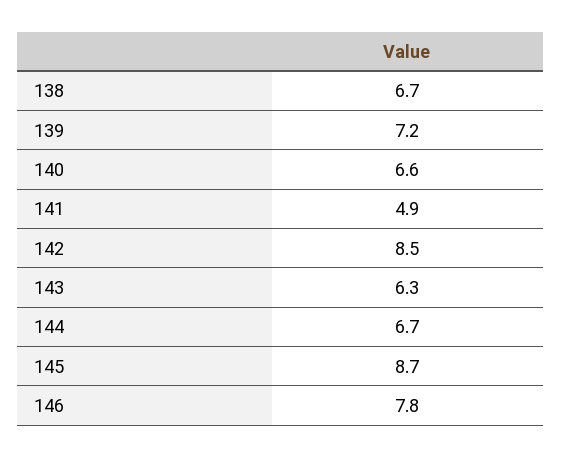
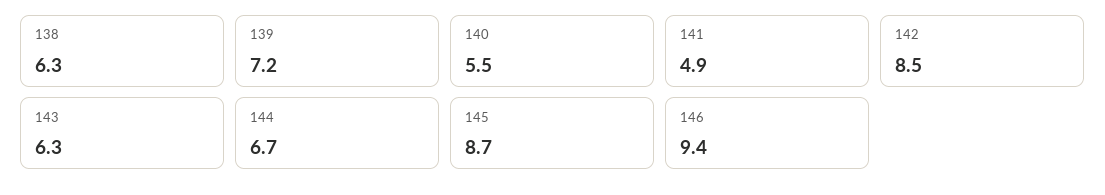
  {
-   "138": 6.7,
+   "138": 6.3,
    "139": 7.2,
-   "140": 6.6,
+   "140": 5.5,
    "141": 4.9,
    "142": 8.5,
    "143": 6.3,
    "144": 6.7,
    "145": 8.7,
-   "146": 7.8
+   "146": 9.4
  }

